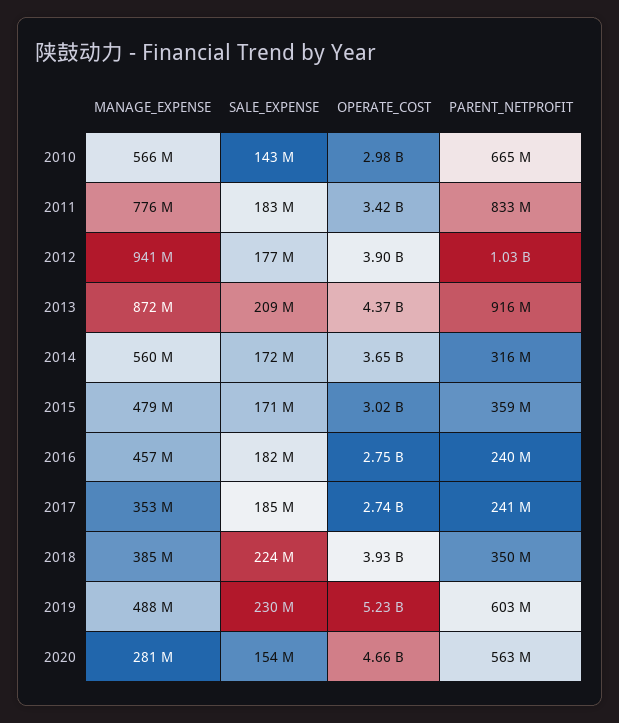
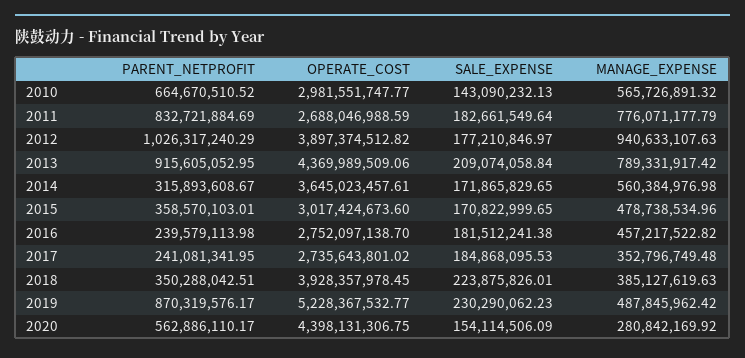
  {
    "MANAGE_EXPENSE": {
      "2010": 565726891.32,
      "2011": 776071177.79,
      "2012": 940633107.63,
-     "2013": 872000000,
+     "2013": 789331917.42,
      "2014": 560384976.98,
      "2015": 478738534.96,
      "2016": 457217522.82,
      "2017": 352796749.48,
      "2018": 385127619.63,
      "2019": 487845962.42,
      "2020": 280842169.92
    },
    "SALE_EXPENSE": {
      "2010": 143090232.13,
      "2011": 182661549.64,
      "2012": 177210846.97,
      "2013": 209074058.84,
      "2014": 171865829.65,
      "2015": 170822999.65,
      "2016": 181512241.38,
      "2017": 184868095.53,
      "2018": 223875826.01,
      "2019": 230290062.23,
      "2020": 154114506.09
    },
    "OPERATE_COST": {
      "2010": 2981551747.77,
-     "2011": 3420000000,
+     "2011": 2688046988.59,
      "2012": 3897374512.82,
      "2013": 4369989509.06,
      "2014": 3645023457.61,
      "2015": 3017424673.6,
      "2016": 2752097138.7,
      "2017": 2735643801.02,
      "2018": 3928357978.45,
      "2019": 5228367532.77,
-     "2020": 4660000000
+     "2020": 4398131306.75
    },
    "PARENT_NETPROFIT": {
      "2010": 664670510.52,
      "2011": 832721884.69,
      "2012": 1026317240.29,
      "2013": 915605052.95,
      "2014": 315893608.67,
      "2015": 358570103.01,
      "2016": 239579113.98,
      "2017": 241081341.95,
      "2018": 350288042.51,
-     "2019": 603000000,
+     "2019": 870319576.17,
      "2020": 562886110.17
    }
  }

